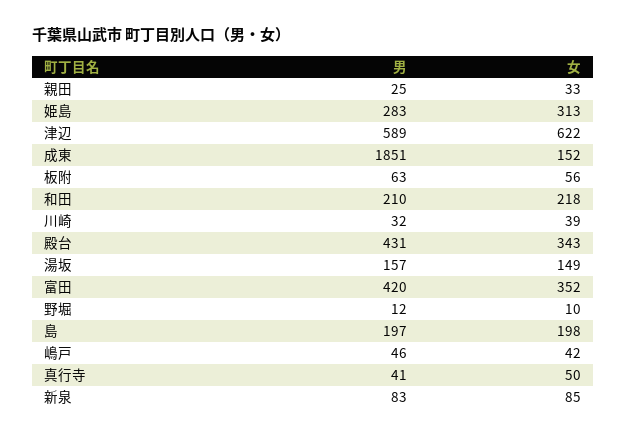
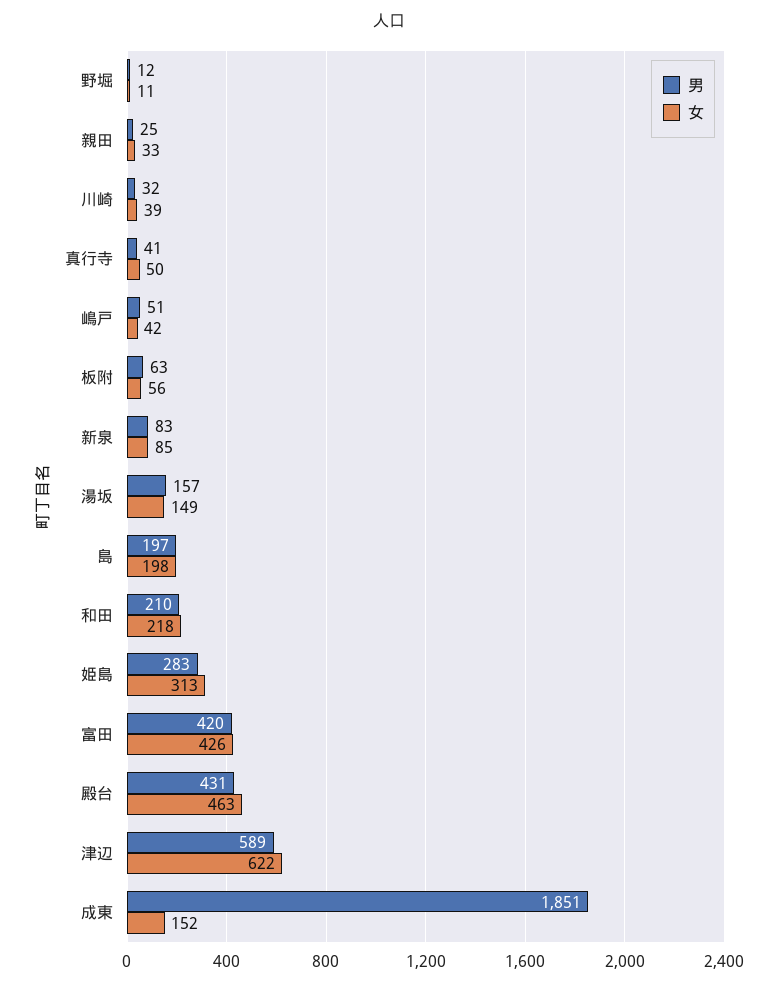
  {
    "男": {
      "親田": 25,
      "姫島": 283,
      "津辺": 589,
      "成東": 1851,
      "板附": 63,
      "和田": 210,
      "川崎": 32,
      "殿台": 431,
      "湯坂": 157,
      "富田": 420,
      "野堀": 12,
      "島": 197,
-     "嶋戸": 46,
+     "嶋戸": 51,
      "真行寺": 41,
      "新泉": 83
    },
    "女": {
      "親田": 33,
      "姫島": 313,
      "津辺": 622,
      "成東": 152,
      "板附": 56,
      "和田": 218,
      "川崎": 39,
-     "殿台": 343,
+     "殿台": 463,
      "湯坂": 149,
-     "富田": 352,
+     "富田": 426,
-     "野堀": 10,
+     "野堀": 11,
      "島": 198,
      "嶋戸": 42,
      "真行寺": 50,
      "新泉": 85
    }
  }

